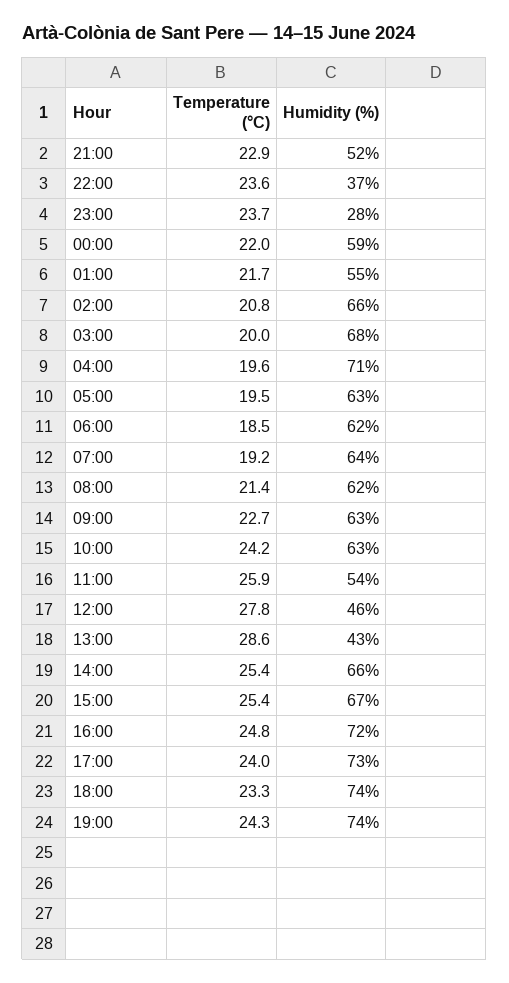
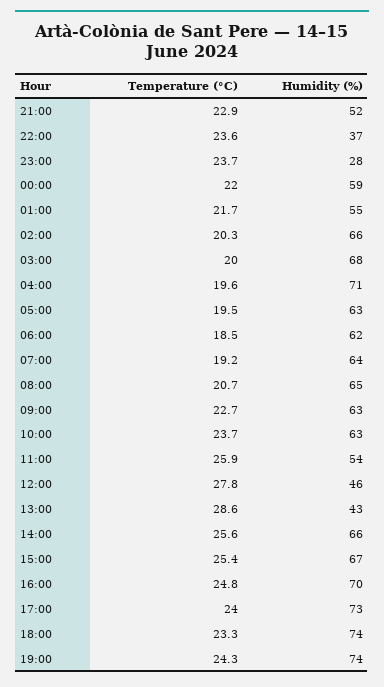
  {
    "Temperature (°C)": {
      "21:00": 22.9,
      "22:00": 23.6,
      "23:00": 23.7,
      "00:00": 22,
      "01:00": 21.7,
-     "02:00": 20.8,
+     "02:00": 20.3,
      "03:00": 20,
      "04:00": 19.6,
      "05:00": 19.5,
      "06:00": 18.5,
      "07:00": 19.2,
-     "08:00": 21.4,
+     "08:00": 20.7,
      "09:00": 22.7,
-     "10:00": 24.2,
+     "10:00": 23.7,
      "11:00": 25.9,
      "12:00": 27.8,
      "13:00": 28.6,
-     "14:00": 25.4,
+     "14:00": 25.6,
      "15:00": 25.4,
      "16:00": 24.8,
      "17:00": 24,
      "18:00": 23.3,
      "19:00": 24.3
    },
    "Humidity (%)": {
      "21:00": 52,
      "22:00": 37,
      "23:00": 28,
      "00:00": 59,
      "01:00": 55,
      "02:00": 66,
      "03:00": 68,
      "04:00": 71,
      "05:00": 63,
      "06:00": 62,
      "07:00": 64,
-     "08:00": 62,
+     "08:00": 65,
      "09:00": 63,
      "10:00": 63,
      "11:00": 54,
      "12:00": 46,
      "13:00": 43,
      "14:00": 66,
      "15:00": 67,
-     "16:00": 72,
+     "16:00": 70,
      "17:00": 73,
      "18:00": 74,
      "19:00": 74
    }
  }

